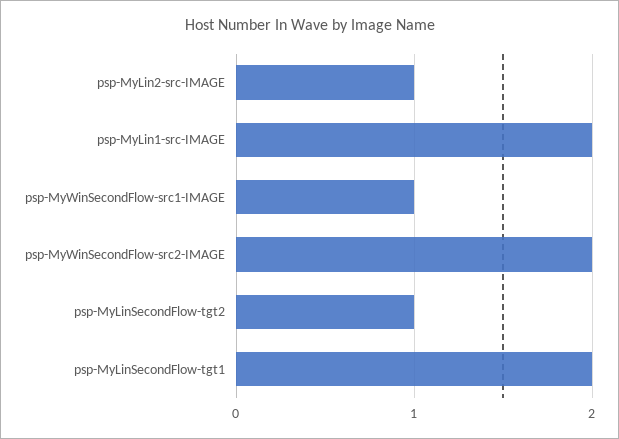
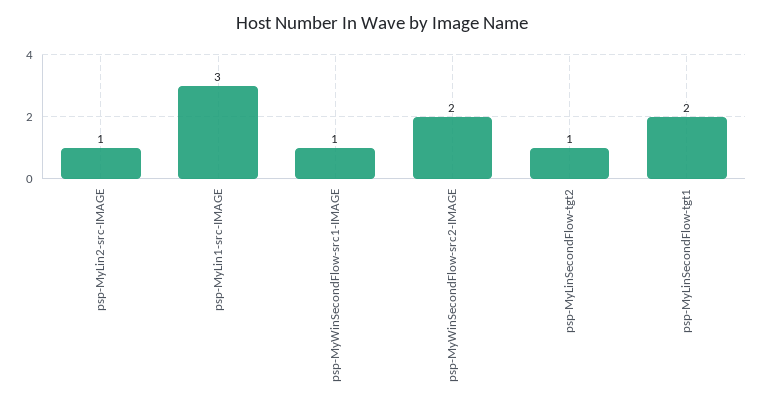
  {
    "psp-MyLin2-src-IMAGE": 1,
-   "psp-MyLin1-src-IMAGE": 2,
+   "psp-MyLin1-src-IMAGE": 3,
    "psp-MyWinSecondFlow-src1-IMAGE": 1,
    "psp-MyWinSecondFlow-src2-IMAGE": 2,
    "psp-MyLinSecondFlow-tgt2": 1,
    "psp-MyLinSecondFlow-tgt1": 2
  }

